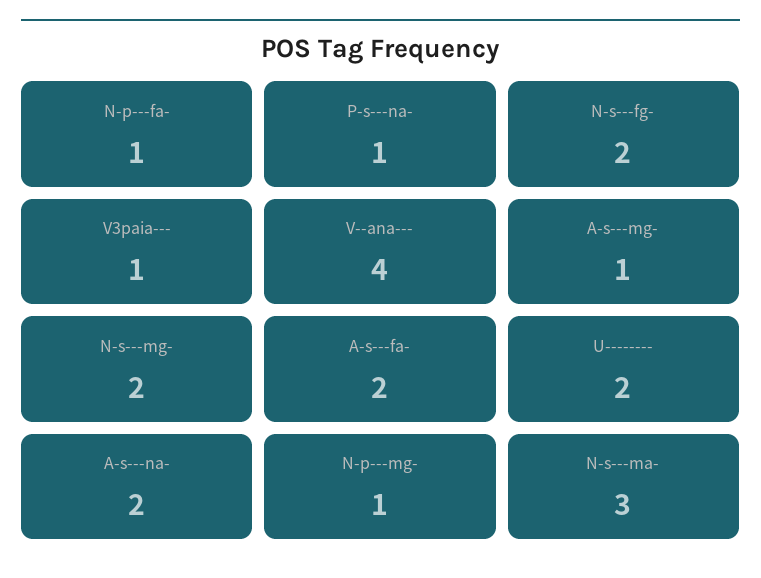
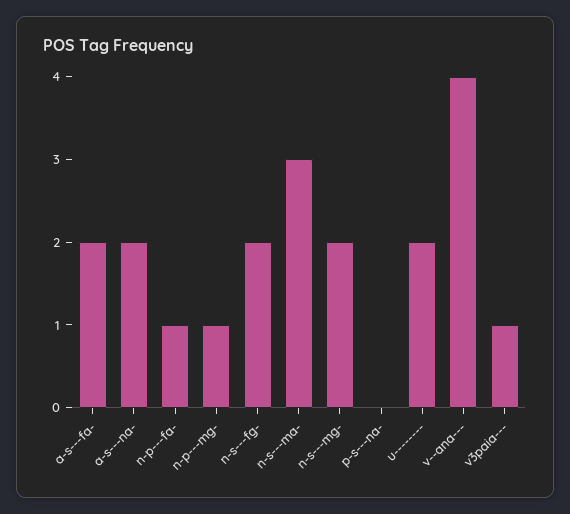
  {
    "N-p---fa-": 1,
-   "P-s---na-": 1,
+   "P-s---na-": 0,
    "N-s---fg-": 2,
    "V3paia---": 1,
    "V--ana---": 4,
-   "A-s---mg-": 1,
    "N-s---mg-": 2,
    "A-s---fa-": 2,
    "U--------": 2,
    "A-s---na-": 2,
    "N-p---mg-": 1,
    "N-s---ma-": 3
  }

